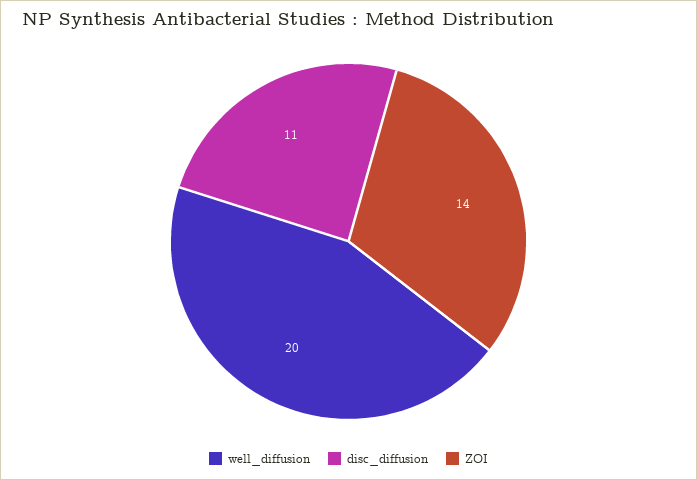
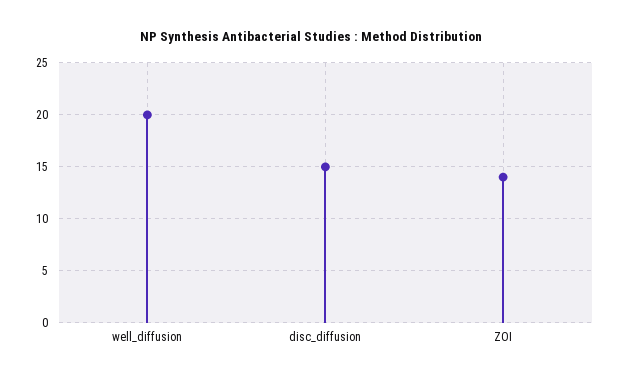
  {
    "well_diffusion": 20,
-   "disc_diffusion": 11,
+   "disc_diffusion": 15,
    "ZOI": 14
  }

